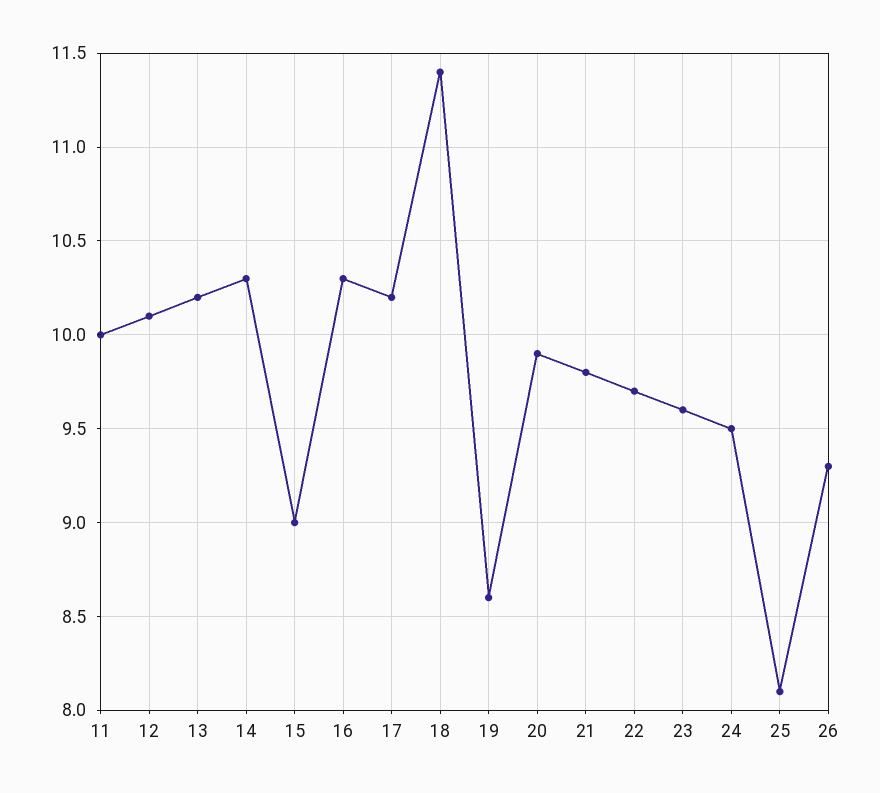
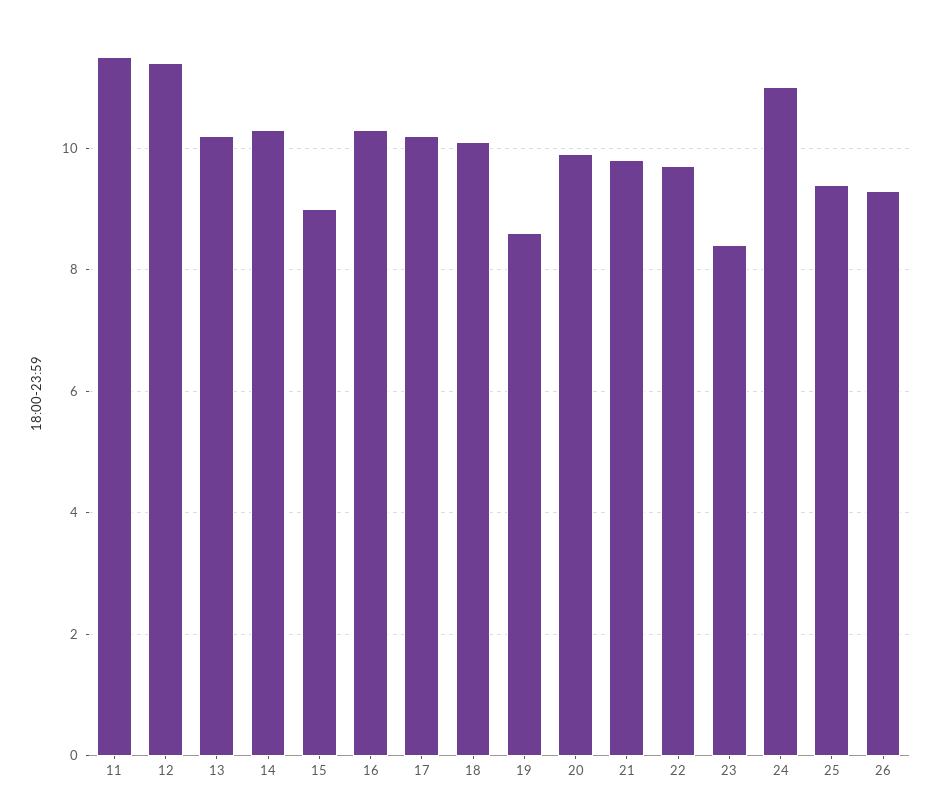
  {
-   "11": 10,
+   "11": 11.5,
-   "12": 10.1,
+   "12": 11.5,
    "13": 10.2,
    "14": 10.3,
    "15": 9,
    "16": 10.3,
    "17": 10.2,
-   "18": 11.4,
+   "18": 10,
    "19": 8.6,
    "20": 9.9,
    "21": 9.8,
    "22": 9.7,
-   "23": 9.6,
+   "23": 8.5,
-   "24": 9.5,
+   "24": 11,
-   "25": 8.1,
+   "25": 9.5,
    "26": 9.3
  }

